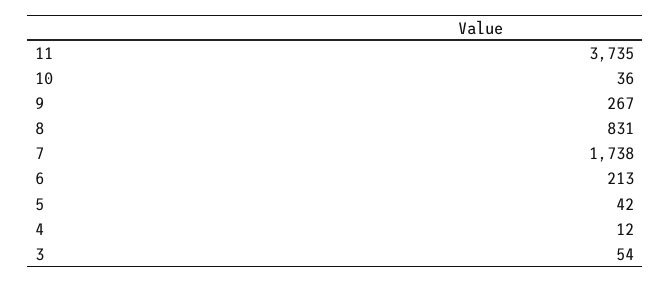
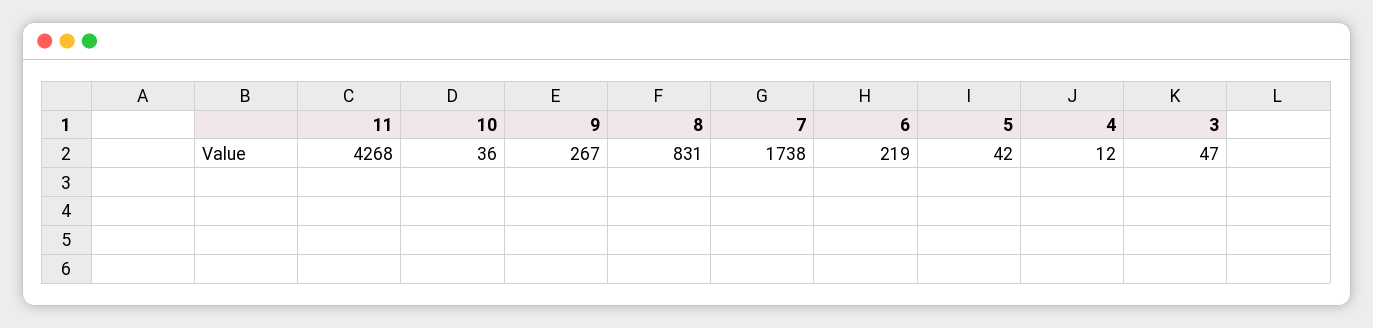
  {
-   "11": 3735,
+   "11": 4268,
    "10": 36,
    "9": 267,
    "8": 831,
    "7": 1738,
-   "6": 213,
+   "6": 219,
    "5": 42,
    "4": 12,
-   "3": 54
+   "3": 47
  }

